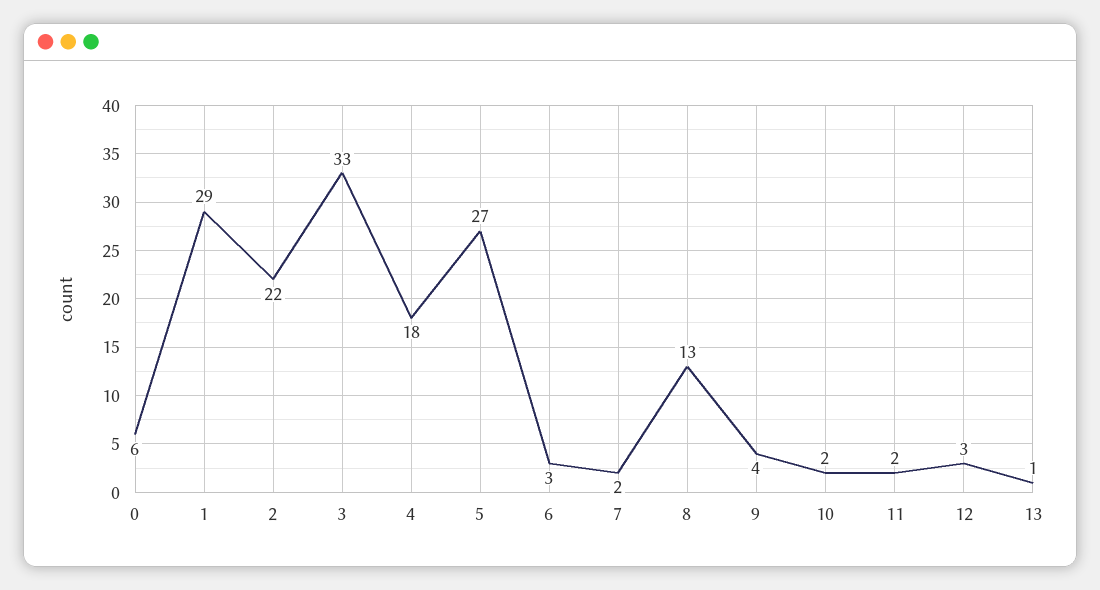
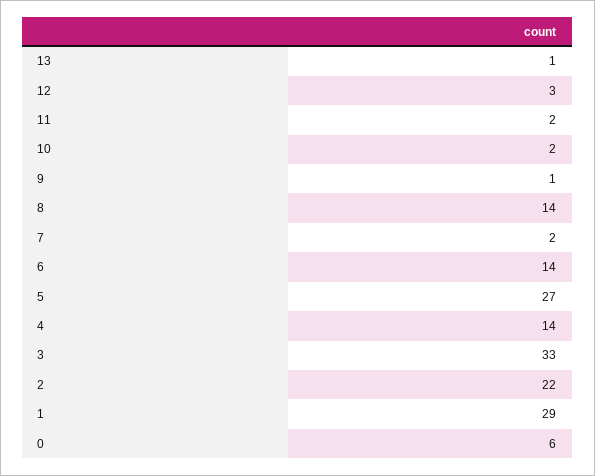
  {
    "0": 6,
    "1": 29,
    "2": 22,
    "3": 33,
-   "4": 18,
+   "4": 14,
    "5": 27,
-   "6": 3,
+   "6": 14,
    "7": 2,
-   "8": 13,
+   "8": 14,
-   "9": 4,
+   "9": 1,
    "10": 2,
    "11": 2,
    "12": 3,
    "13": 1
  }

